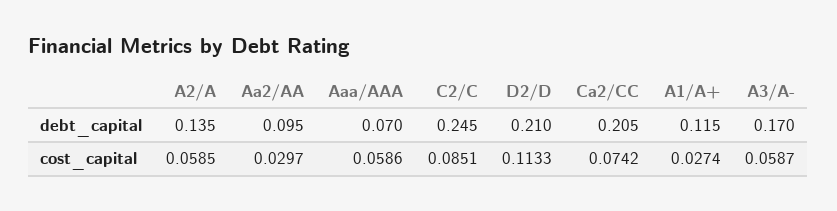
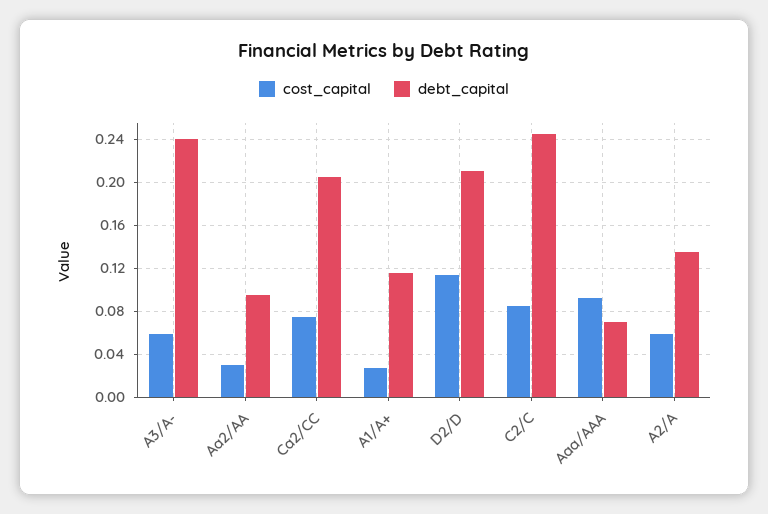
  {
    "debt_capital": {
      "A2/A": 0.135,
      "Aa2/AA": 0.095,
      "Aaa/AAA": 0.07,
      "C2/C": 0.245,
      "D2/D": 0.21,
      "Ca2/CC": 0.205,
      "A1/A+": 0.115,
-     "A3/A-": 0.17
+     "A3/A-": 0.24
    },
    "cost_capital": {
      "A2/A": 0.0585,
      "Aa2/AA": 0.0297,
-     "Aaa/AAA": 0.0586,
+     "Aaa/AAA": 0.09,
      "C2/C": 0.0851,
      "D2/D": 0.1133,
      "Ca2/CC": 0.0742,
      "A1/A+": 0.0274,
      "A3/A-": 0.0587
    }
  }

